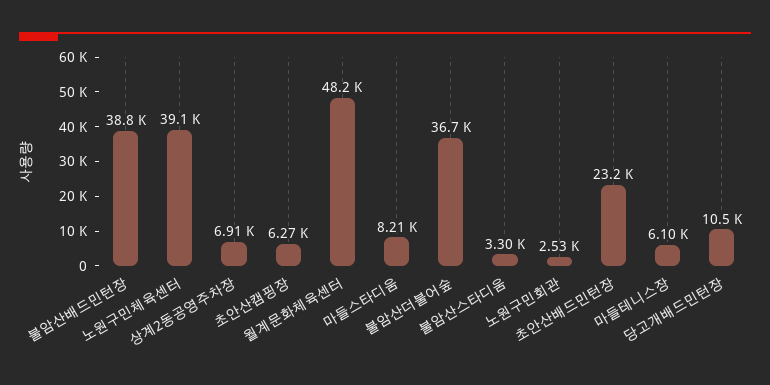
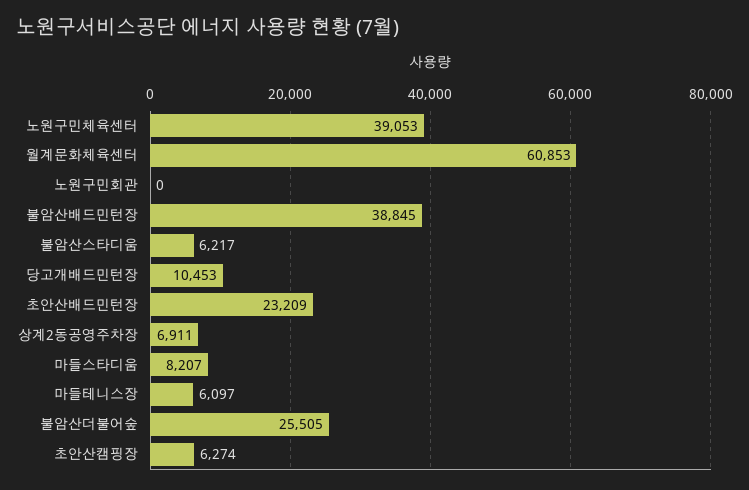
  {
    "불암산배드민턴장": 38845,
    "노원구민체육센터": 39053,
    "상계2동공영주차장": 6911,
    "초안산캠핑장": 6274,
-   "월계문화체육센터": 48200,
+   "월계문화체육센터": 60853,
    "마들스타디움": 8207,
-   "불암산더불어숲": 36700,
+   "불암산더불어숲": 25505,
-   "불암산스타디움": 3300,
+   "불암산스타디움": 6217,
-   "노원구민회관": 2530,
+   "노원구민회관": 0,
    "초안산배드민턴장": 23209,
    "마들테니스장": 6097,
    "당고개배드민턴장": 10453
  }

